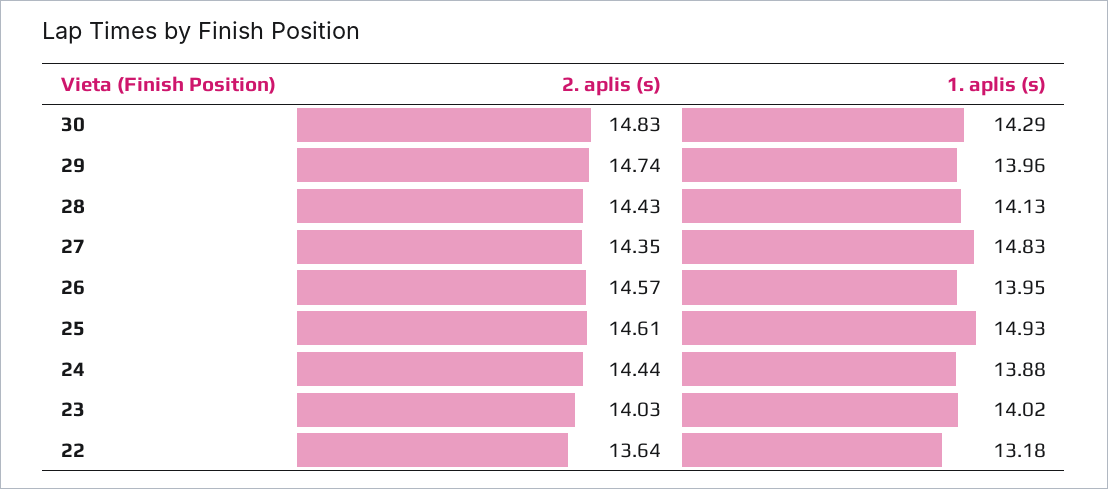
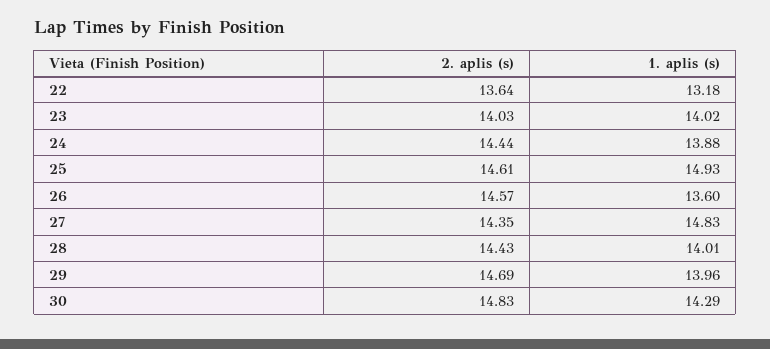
  {
    "2. aplis (s)": {
      "30": 14.83,
-     "29": 14.74,
+     "29": 14.69,
      "28": 14.43,
      "27": 14.35,
      "26": 14.57,
      "25": 14.61,
      "24": 14.44,
      "23": 14.03,
      "22": 13.64
    },
    "1. aplis (s)": {
      "30": 14.29,
      "29": 13.96,
-     "28": 14.13,
+     "28": 14.01,
      "27": 14.83,
-     "26": 13.95,
+     "26": 13.6,
      "25": 14.93,
      "24": 13.88,
      "23": 14.02,
      "22": 13.18
    }
  }

